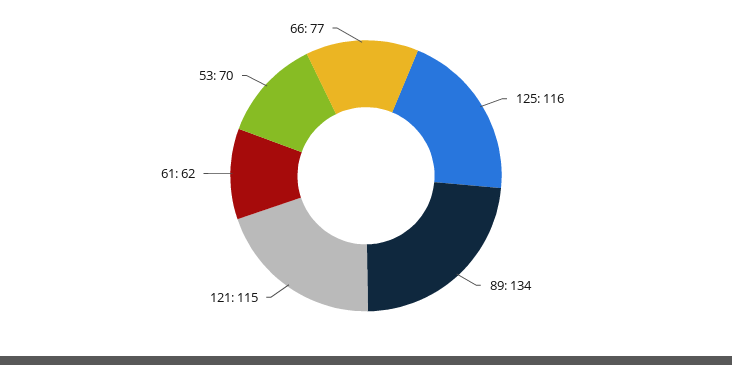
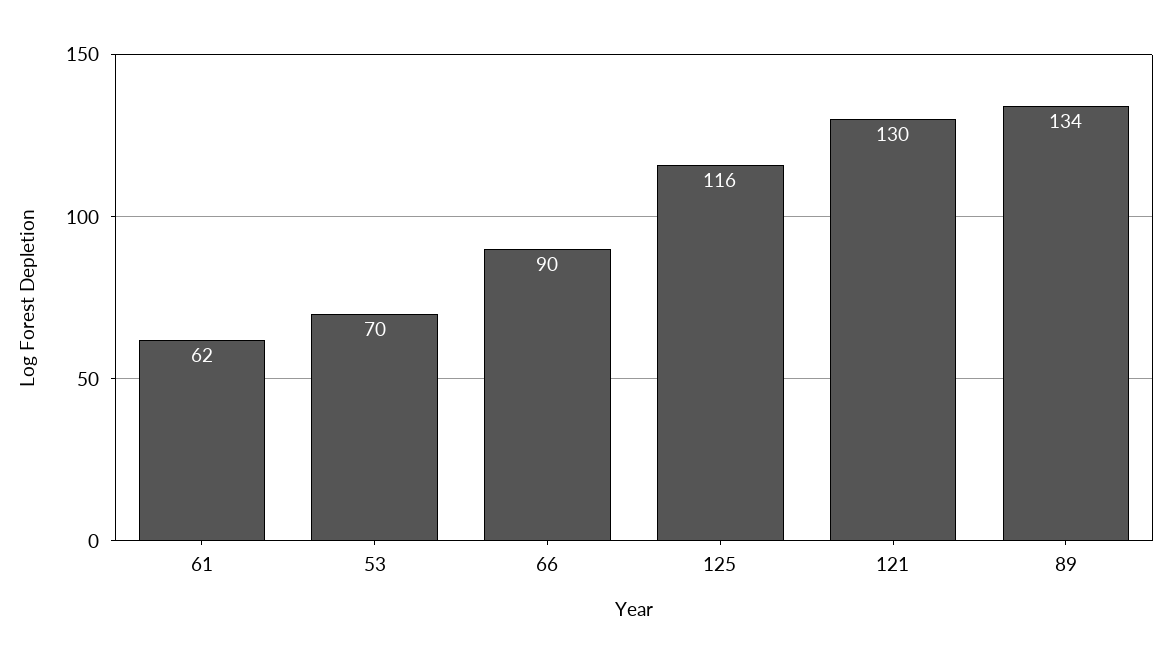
  {
    "125": 116,
    "89": 134,
-   "121": 115,
+   "121": 130,
    "61": 62,
    "53": 70,
-   "66": 77
+   "66": 90
  }

